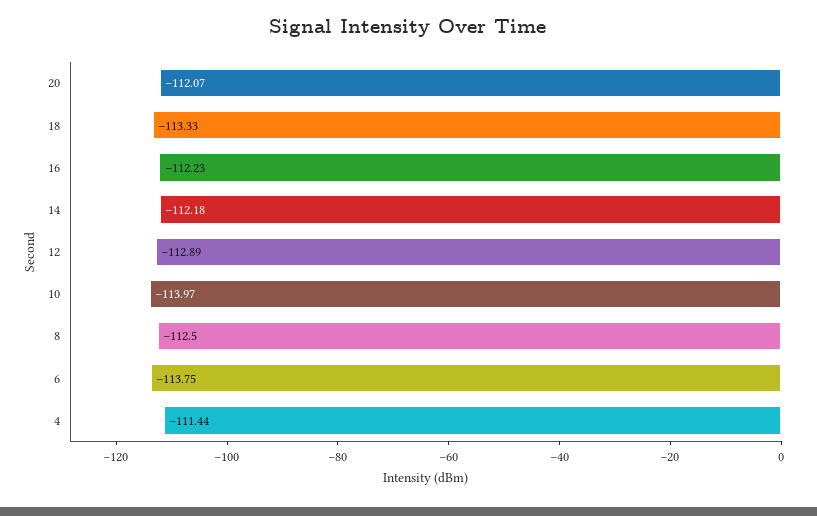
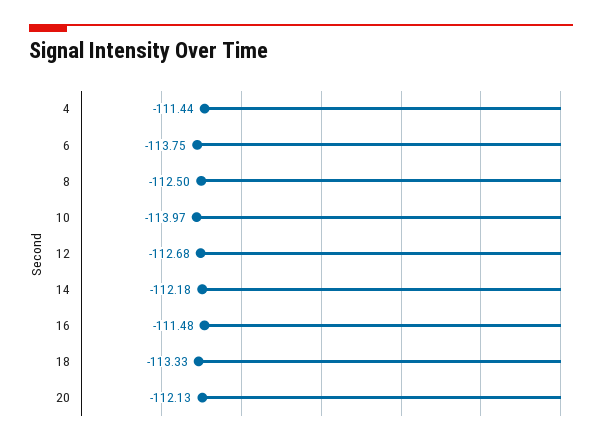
  {
-   "20": -112.07,
+   "20": -112.13,
    "18": -113.33,
-   "16": -112.23,
+   "16": -111.48,
    "14": -112.18,
-   "12": -112.89,
+   "12": -112.68,
    "10": -113.97,
    "8": -112.5,
    "6": -113.75,
    "4": -111.44
  }

